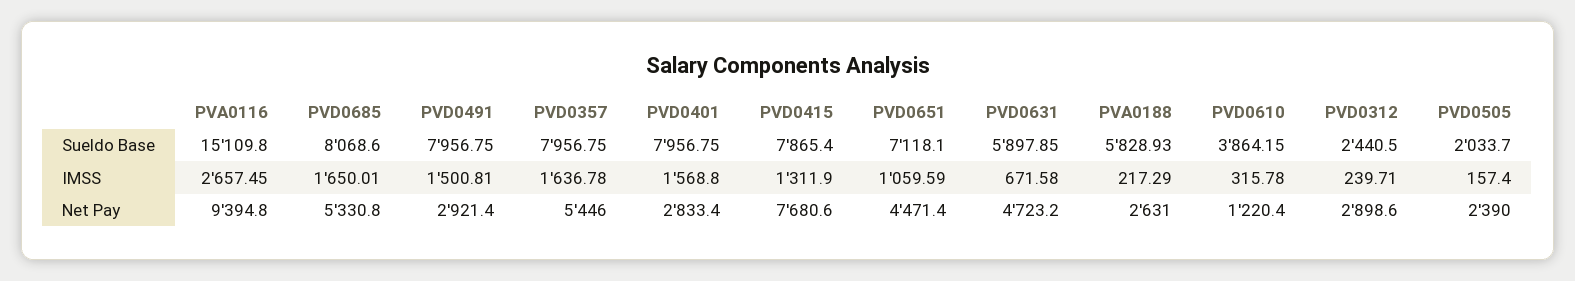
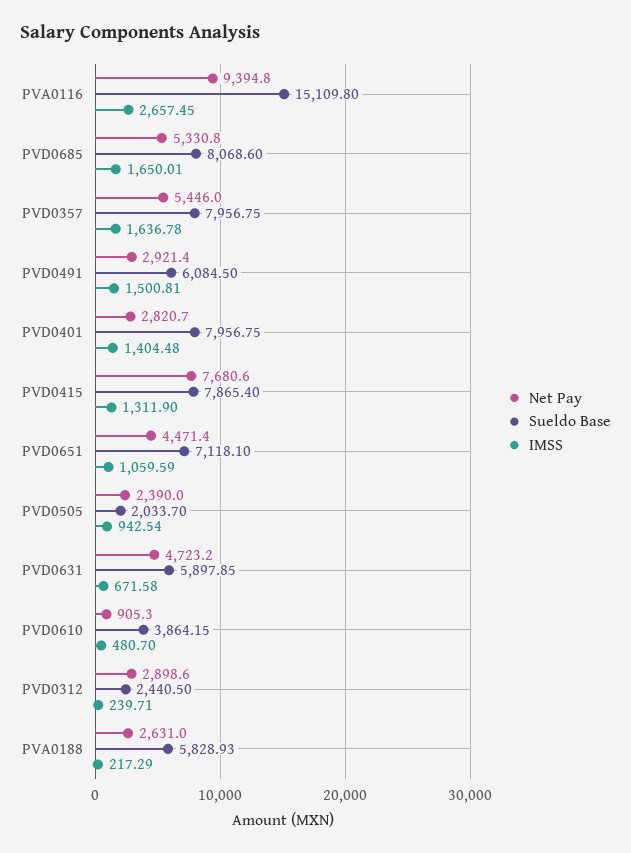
  {
    "Sueldo Base": {
      "PVA0116": 15109.8,
      "PVD0685": 8068.6,
-     "PVD0491": 7956.75,
+     "PVD0491": 6084.5,
      "PVD0357": 7956.75,
      "PVD0401": 7956.75,
      "PVD0415": 7865.4,
      "PVD0651": 7118.1,
      "PVD0631": 5897.85,
      "PVA0188": 5828.93,
      "PVD0610": 3864.15,
      "PVD0312": 2440.5,
      "PVD0505": 2033.7
    },
    "IMSS": {
      "PVA0116": 2657.45,
      "PVD0685": 1650.01,
      "PVD0491": 1500.81,
      "PVD0357": 1636.78,
-     "PVD0401": 1568.8,
+     "PVD0401": 1404.48,
      "PVD0415": 1311.9,
      "PVD0651": 1059.59,
      "PVD0631": 671.58,
      "PVA0188": 217.29,
-     "PVD0610": 315.78,
+     "PVD0610": 480.7,
      "PVD0312": 239.71,
-     "PVD0505": 157.4
+     "PVD0505": 942.54
    },
    "Net Pay": {
      "PVA0116": 9394.8,
      "PVD0685": 5330.8,
      "PVD0491": 2921.4,
      "PVD0357": 5446,
-     "PVD0401": 2833.4,
+     "PVD0401": 2820.7,
      "PVD0415": 7680.6,
      "PVD0651": 4471.4,
      "PVD0631": 4723.2,
      "PVA0188": 2631,
-     "PVD0610": 1220.4,
+     "PVD0610": 905.3,
      "PVD0312": 2898.6,
      "PVD0505": 2390
    }
  }

